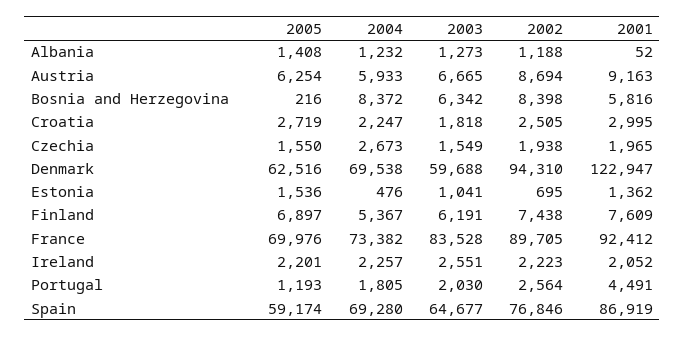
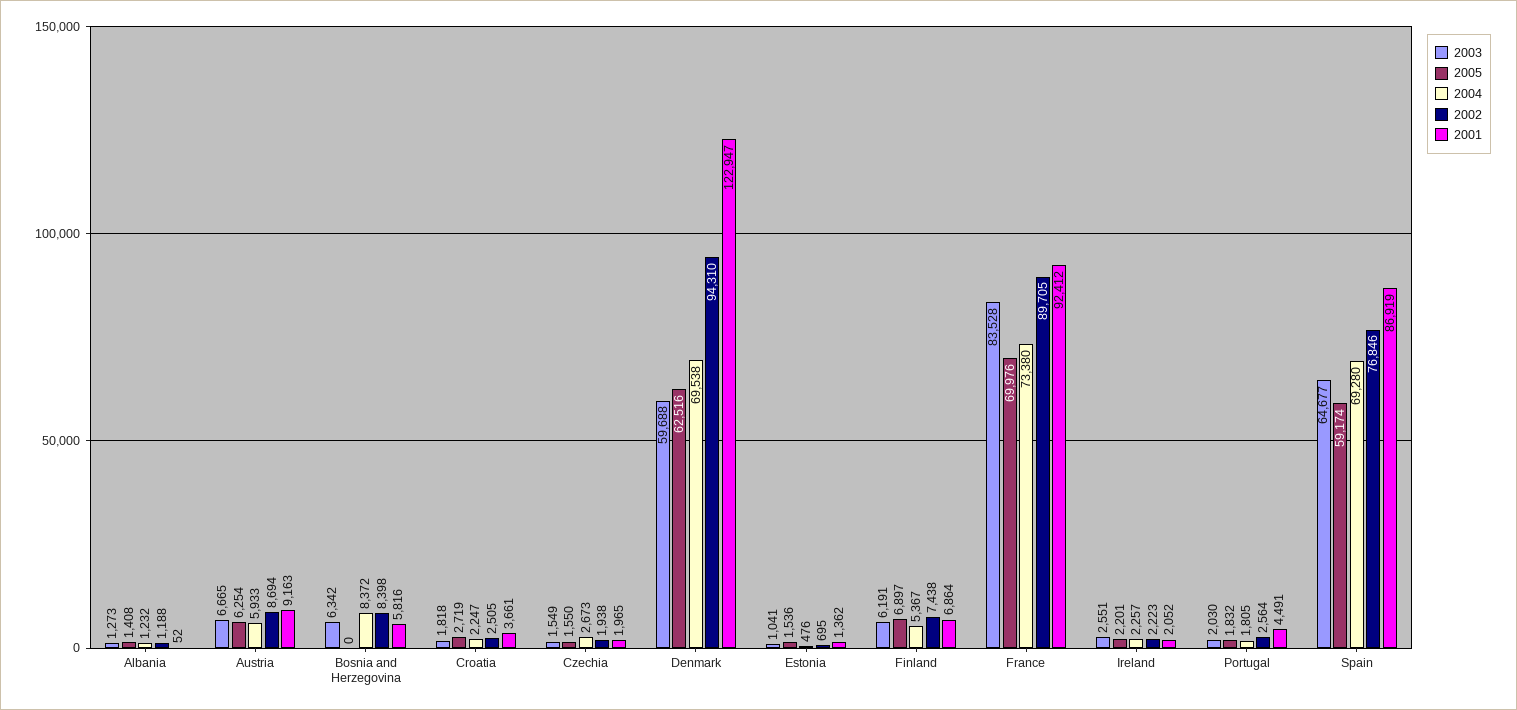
  {
    "2005": {
      "Albania": 1408,
      "Austria": 6254,
-     "Bosnia and Herzegovina": 216,
+     "Bosnia and Herzegovina": 0,
      "Croatia": 2719,
      "Czechia": 1550,
      "Denmark": 62516,
      "Estonia": 1536,
      "Finland": 6897,
      "France": 69976,
      "Ireland": 2201,
-     "Portugal": 1193,
+     "Portugal": 1832,
      "Spain": 59174
    },
    "2004": {
      "Albania": 1232,
      "Austria": 5933,
      "Bosnia and Herzegovina": 8372,
      "Croatia": 2247,
      "Czechia": 2673,
      "Denmark": 69538,
      "Estonia": 476,
      "Finland": 5367,
-     "France": 73382,
+     "France": 73380,
      "Ireland": 2257,
      "Portugal": 1805,
      "Spain": 69280
    },
    "2003": {
      "Albania": 1273,
      "Austria": 6665,
      "Bosnia and Herzegovina": 6342,
      "Croatia": 1818,
      "Czechia": 1549,
      "Denmark": 59688,
      "Estonia": 1041,
      "Finland": 6191,
      "France": 83528,
      "Ireland": 2551,
      "Portugal": 2030,
      "Spain": 64677
    },
    "2002": {
      "Albania": 1188,
      "Austria": 8694,
      "Bosnia and Herzegovina": 8398,
      "Croatia": 2505,
      "Czechia": 1938,
      "Denmark": 94310,
      "Estonia": 695,
      "Finland": 7438,
      "France": 89705,
      "Ireland": 2223,
      "Portugal": 2564,
      "Spain": 76846
    },
    "2001": {
      "Albania": 52,
      "Austria": 9163,
      "Bosnia and Herzegovina": 5816,
-     "Croatia": 2995,
+     "Croatia": 3661,
      "Czechia": 1965,
      "Denmark": 122947,
      "Estonia": 1362,
-     "Finland": 7609,
+     "Finland": 6864,
      "France": 92412,
      "Ireland": 2052,
      "Portugal": 4491,
      "Spain": 86919
    }
  }

